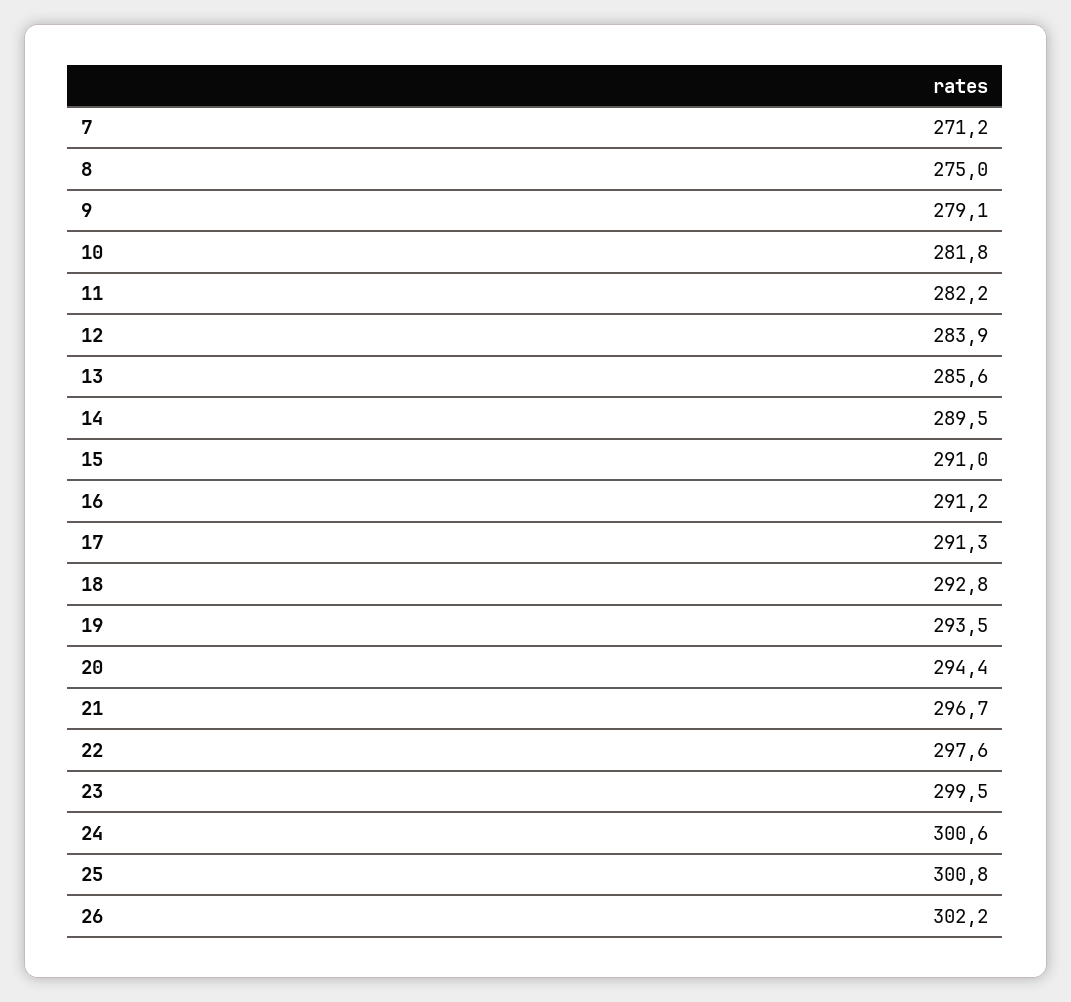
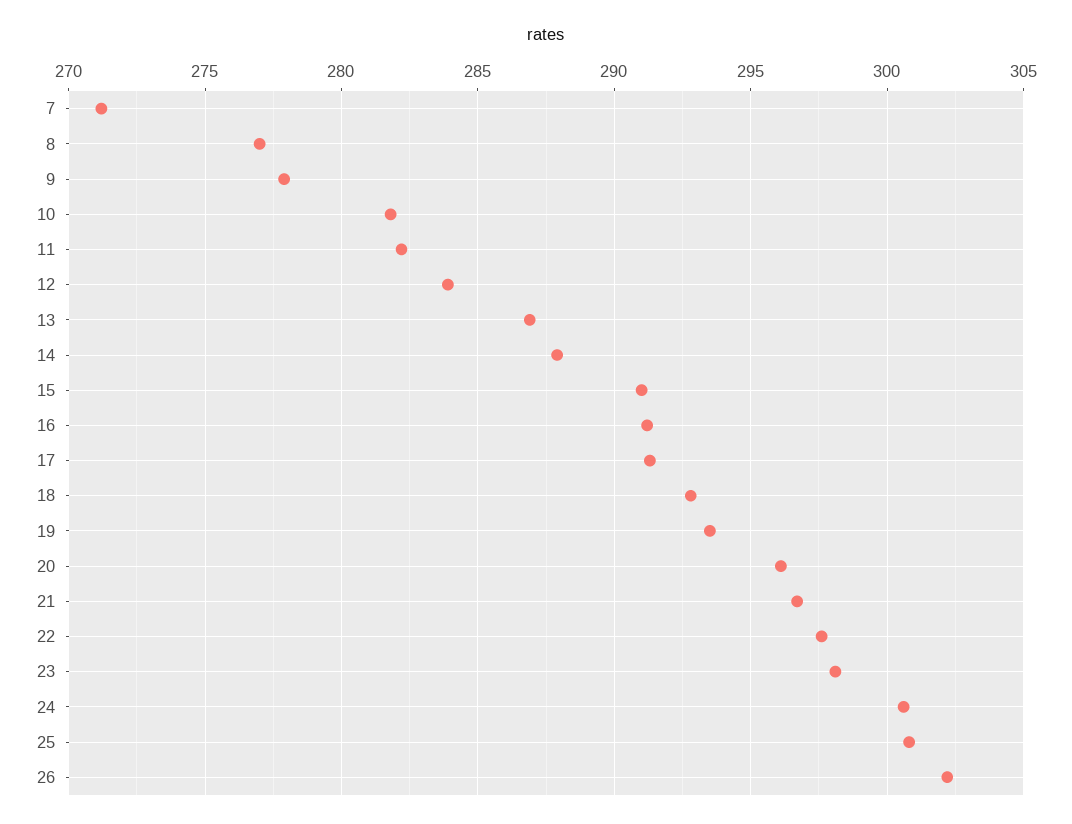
  {
    "7": 271.2,
-   "8": 275,
+   "8": 277,
-   "9": 279.1,
+   "9": 278,
    "10": 281.8,
    "11": 282.2,
    "12": 283.9,
-   "13": 285.6,
+   "13": 287,
-   "14": 289.5,
+   "14": 288,
    "15": 291,
    "16": 291.2,
    "17": 291.3,
    "18": 292.8,
    "19": 293.5,
-   "20": 294.4,
+   "20": 296,
    "21": 296.7,
    "22": 297.6,
-   "23": 299.5,
+   "23": 298,
    "24": 300.6,
    "25": 300.8,
    "26": 302.2
  }

